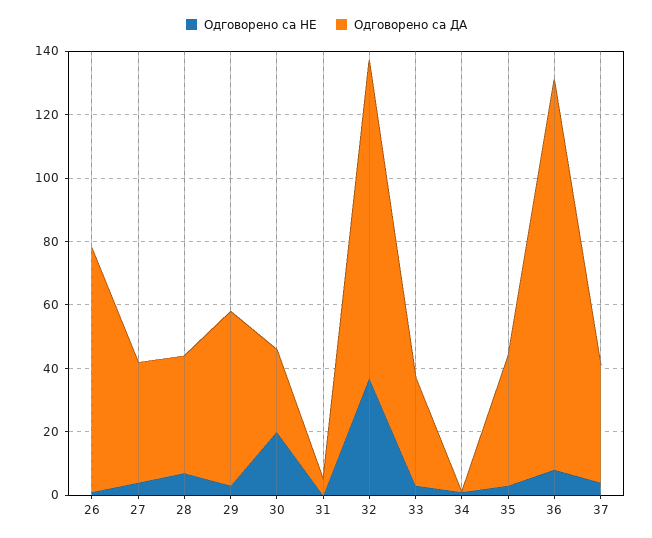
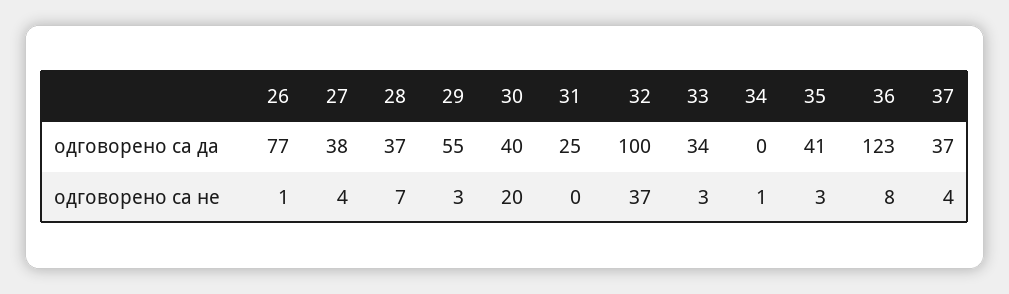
  {
    "Одговорено са НЕ": {
      "26": 1,
      "27": 4,
      "28": 7,
      "29": 3,
      "30": 20,
      "31": 0,
      "32": 37,
      "33": 3,
      "34": 1,
      "35": 3,
      "36": 8,
      "37": 4
    },
    "Одговорено са ДА": {
      "26": 77,
      "27": 38,
      "28": 37,
      "29": 55,
-     "30": 25,
+     "30": 40,
-     "31": 5,
+     "31": 25,
      "32": 100,
      "33": 34,
      "34": 0,
      "35": 41,
      "36": 123,
      "37": 37
    }
  }

